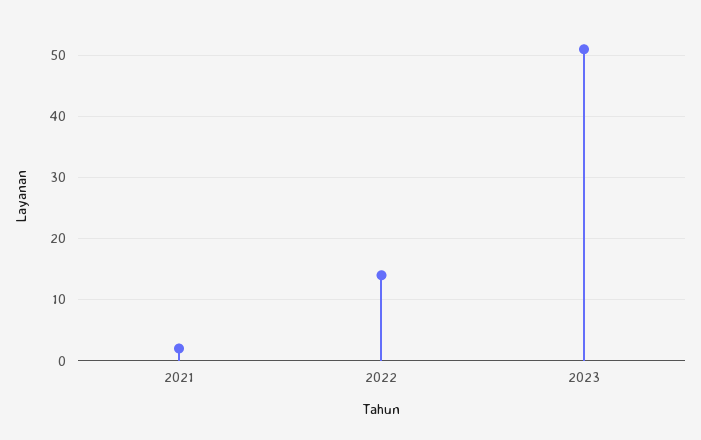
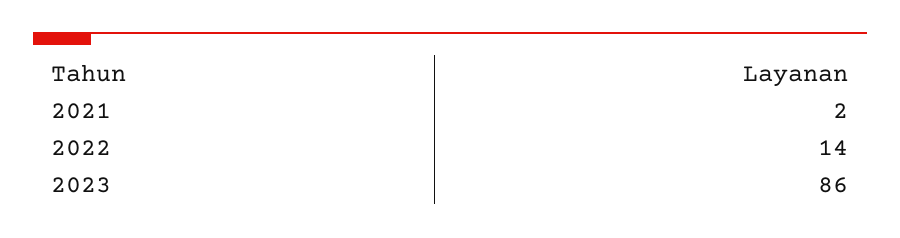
  {
    "2021": 2,
    "2022": 14,
-   "2023": 51
+   "2023": 86
  }

